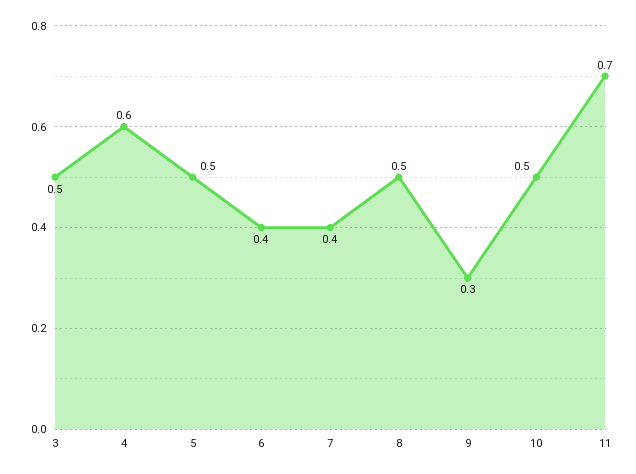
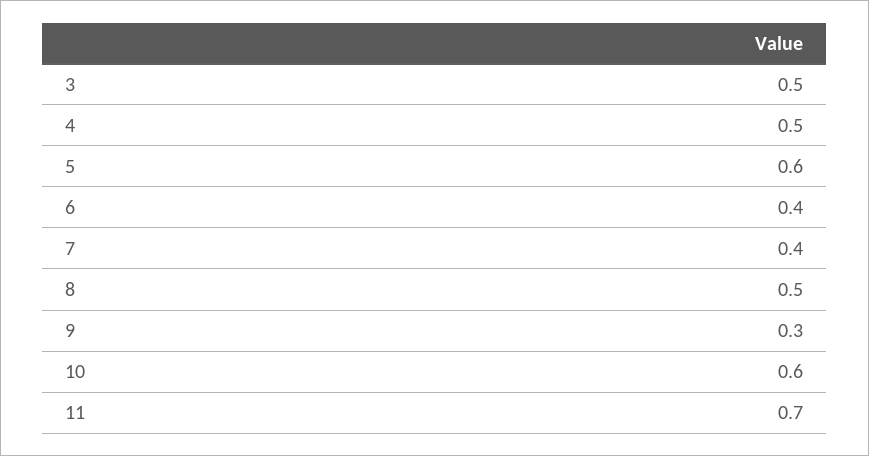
  {
    "3": 0.5,
-   "4": 0.6,
+   "4": 0.5,
-   "5": 0.5,
+   "5": 0.6,
    "6": 0.4,
    "7": 0.4,
    "8": 0.5,
    "9": 0.3,
-   "10": 0.5,
+   "10": 0.6,
    "11": 0.7
  }

